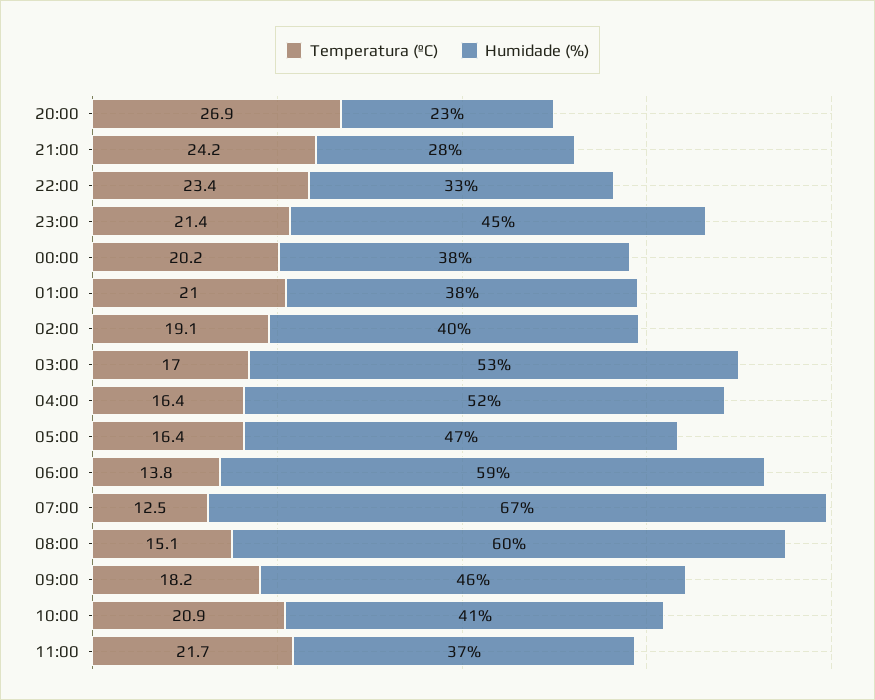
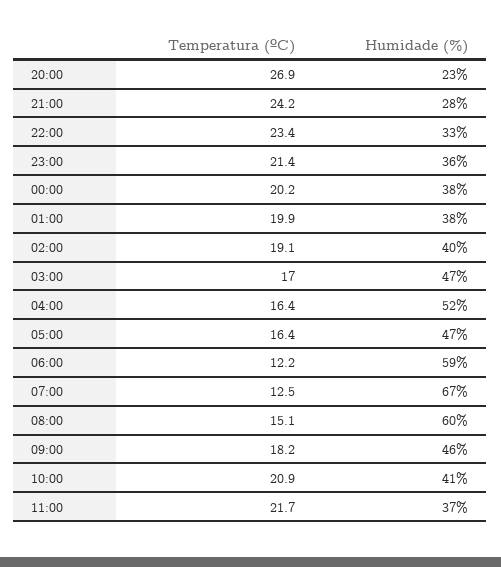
  {
    "Temperatura (ºC)": {
      "20:00": 26.9,
      "21:00": 24.2,
      "22:00": 23.4,
      "23:00": 21.4,
      "00:00": 20.2,
-     "01:00": 21,
+     "01:00": 19.9,
      "02:00": 19.1,
      "03:00": 17,
      "04:00": 16.4,
      "05:00": 16.4,
-     "06:00": 13.8,
+     "06:00": 12.2,
      "07:00": 12.5,
      "08:00": 15.1,
      "09:00": 18.2,
      "10:00": 20.9,
      "11:00": 21.7
    },
    "Humidade (%)": {
      "20:00": 23,
      "21:00": 28,
      "22:00": 33,
-     "23:00": 45,
+     "23:00": 36,
      "00:00": 38,
      "01:00": 38,
      "02:00": 40,
-     "03:00": 53,
+     "03:00": 47,
      "04:00": 52,
      "05:00": 47,
      "06:00": 59,
      "07:00": 67,
      "08:00": 60,
      "09:00": 46,
      "10:00": 41,
      "11:00": 37
    }
  }

